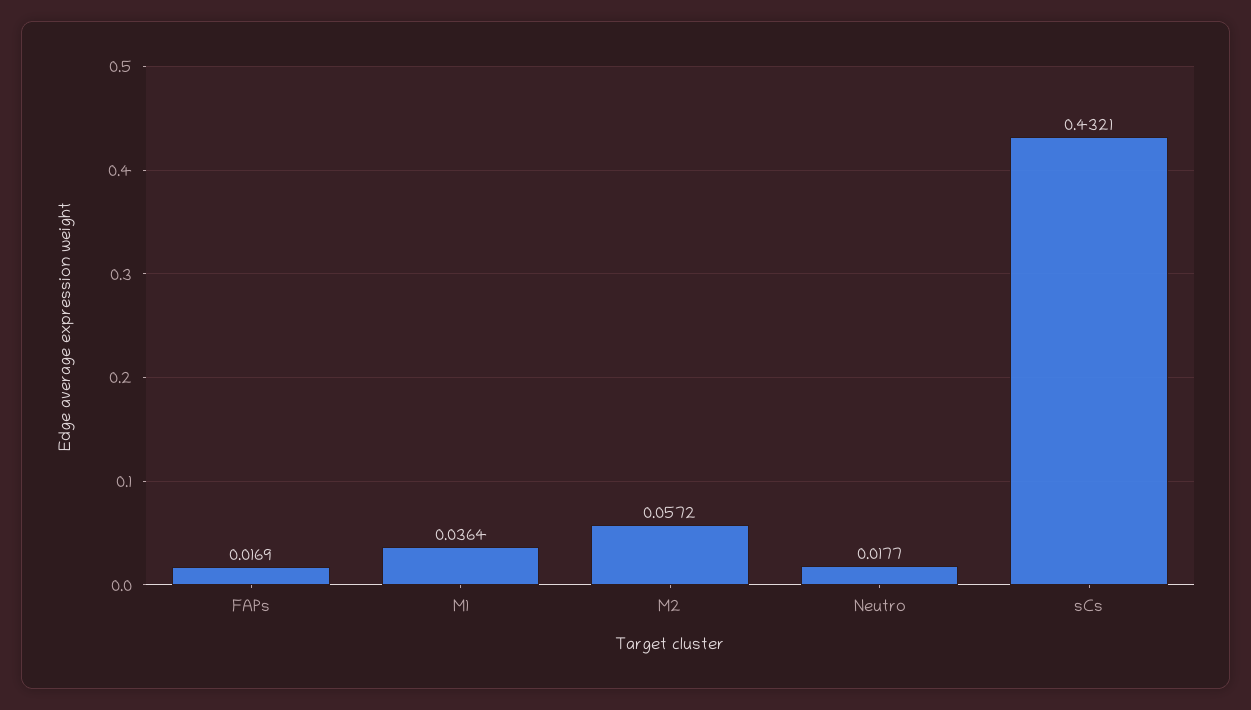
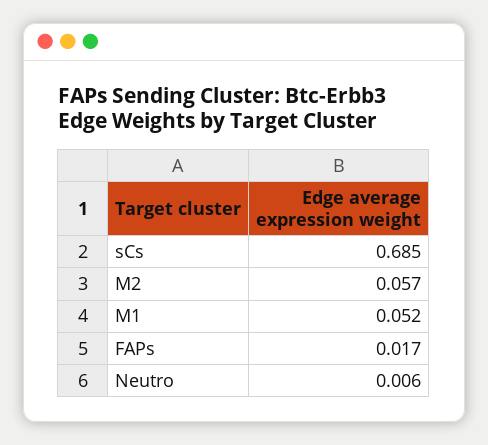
  {
    "FAPs": 0.0169,
-   "M1": 0.0364,
+   "M1": 0.052,
    "M2": 0.0572,
-   "Neutro": 0.0177,
+   "Neutro": 0.006,
-   "sCs": 0.4321
+   "sCs": 0.685
  }

